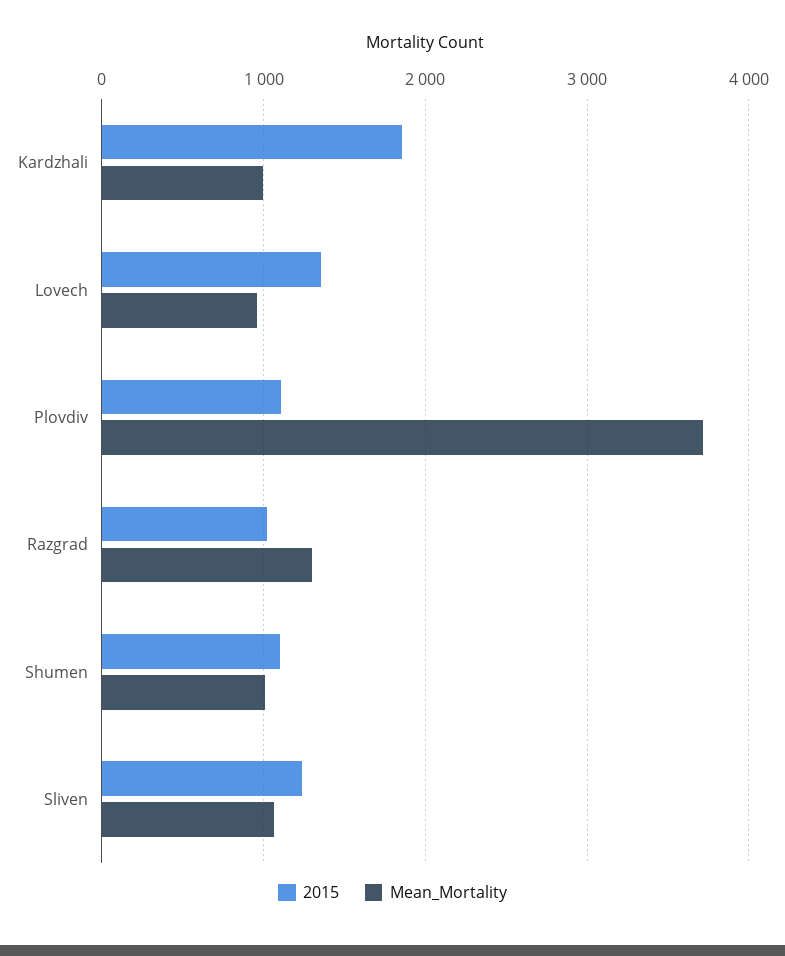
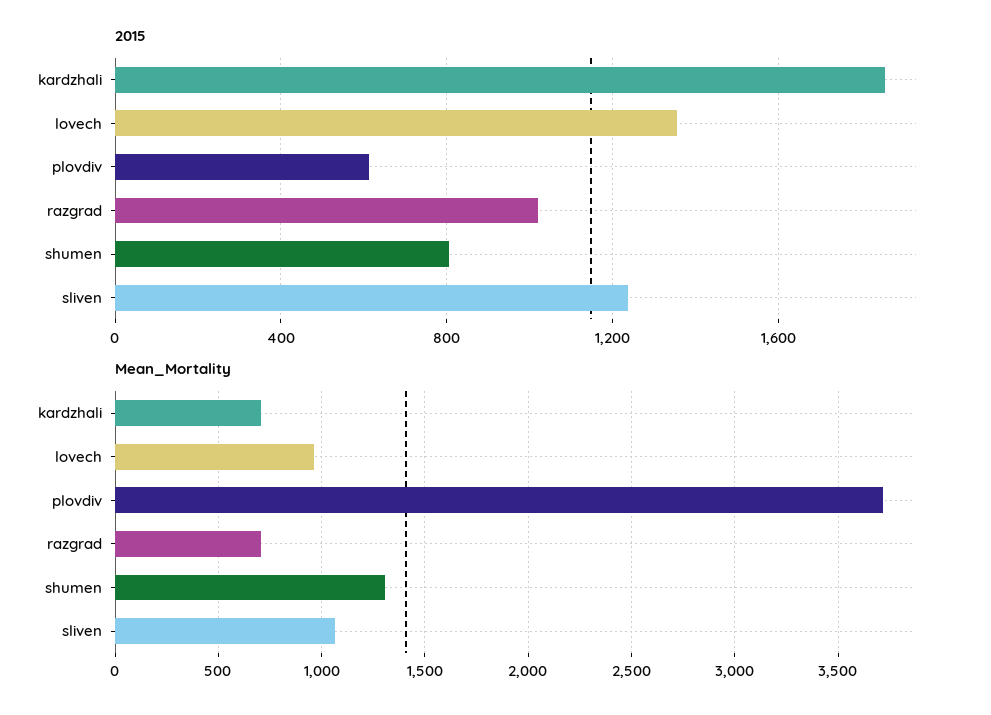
  {
    "2015": {
      "Kardzhali": 1850,
      "Lovech": 1350,
-     "Plovdiv": 1100,
+     "Plovdiv": 600,
      "Razgrad": 1000,
-     "Shumen": 1100,
+     "Shumen": 800,
      "Sliven": 1250
    },
    "Mean_Mortality": {
-     "Kardzhali": 1000,
+     "Kardzhali": 700,
      "Lovech": 950,
      "Plovdiv": 3700,
-     "Razgrad": 1300,
+     "Razgrad": 700,
-     "Shumen": 1000,
+     "Shumen": 1300,
      "Sliven": 1050
    }
  }

